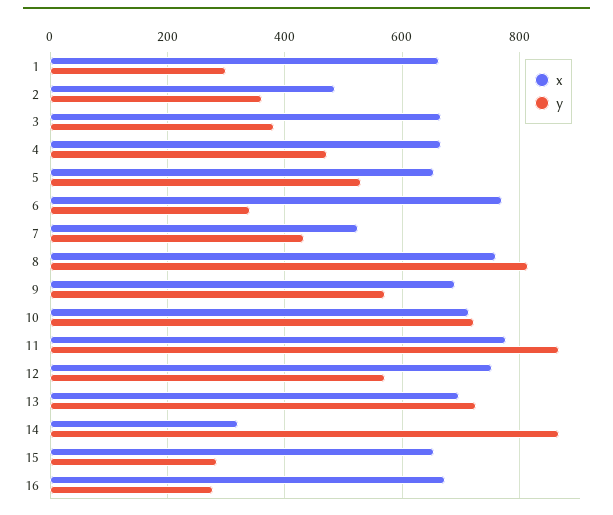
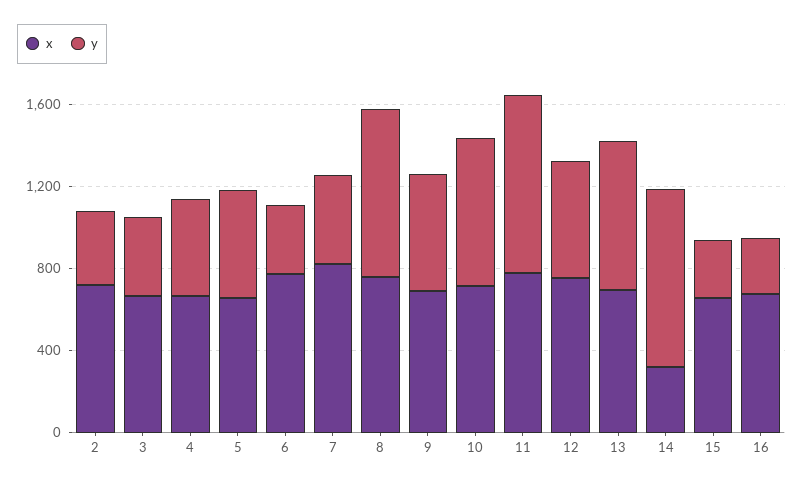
  {
    "x": {
-     "1": 660,
-     "2": 480,
+     "2": 700,
      "3": 660,
      "4": 660,
      "5": 660,
      "6": 780,
-     "7": 520,
+     "7": 800,
      "8": 760,
      "9": 700,
      "10": 720,
      "11": 780,
      "12": 760,
      "13": 700,
      "14": 320,
      "15": 660,
      "16": 680
    },
    "y": {
-     "1": 300,
      "2": 360,
      "3": 380,
      "4": 480,
      "5": 520,
      "6": 340,
      "7": 440,
      "8": 820,
      "9": 580,
      "10": 720,
      "11": 860,
      "12": 580,
      "13": 720,
      "14": 860,
      "15": 280,
      "16": 280
    }
  }

